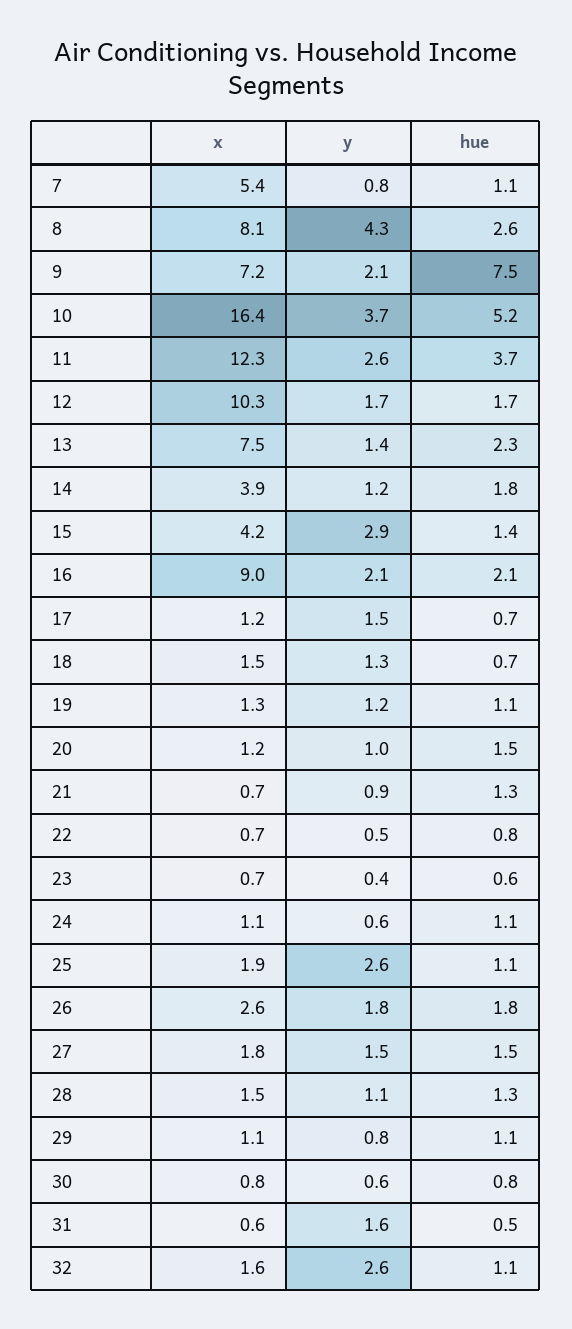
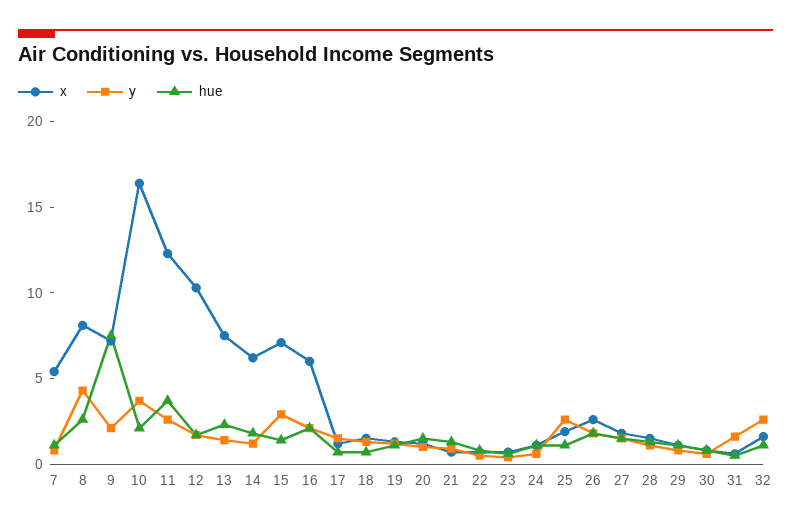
  {
    "x": {
      "7": 5.4,
      "8": 8.1,
      "9": 7.2,
      "10": 16.4,
      "11": 12.3,
      "12": 10.3,
      "13": 7.5,
-     "14": 3.9,
+     "14": 6,
-     "15": 4.2,
+     "15": 7,
-     "16": 9,
+     "16": 6,
      "17": 1.2,
      "18": 1.5,
      "19": 1.3,
      "20": 1.2,
      "21": 0.7,
      "22": 0.7,
      "23": 0.7,
      "24": 1.1,
      "25": 1.9,
      "26": 2.6,
      "27": 1.8,
      "28": 1.5,
      "29": 1.1,
      "30": 0.8,
      "31": 0.6,
      "32": 1.6
    },
    "y": {
      "7": 0.8,
      "8": 4.3,
      "9": 2.1,
      "10": 3.7,
      "11": 2.6,
      "12": 1.7,
      "13": 1.4,
      "14": 1.2,
      "15": 2.9,
      "16": 2.1,
      "17": 1.5,
      "18": 1.3,
      "19": 1.2,
      "20": 1,
      "21": 0.9,
      "22": 0.5,
      "23": 0.4,
      "24": 0.6,
      "25": 2.6,
      "26": 1.8,
      "27": 1.5,
      "28": 1.1,
      "29": 0.8,
      "30": 0.6,
      "31": 1.6,
      "32": 2.6
    },
    "hue": {
      "7": 1.1,
      "8": 2.6,
      "9": 7.5,
-     "10": 5.2,
+     "10": 2,
      "11": 3.7,
      "12": 1.7,
      "13": 2.3,
      "14": 1.8,
      "15": 1.4,
      "16": 2.1,
      "17": 0.7,
      "18": 0.7,
      "19": 1.1,
      "20": 1.5,
      "21": 1.3,
      "22": 0.8,
      "23": 0.6,
      "24": 1.1,
      "25": 1.1,
      "26": 1.8,
      "27": 1.5,
      "28": 1.3,
      "29": 1.1,
      "30": 0.8,
      "31": 0.5,
      "32": 1.1
    }
  }

